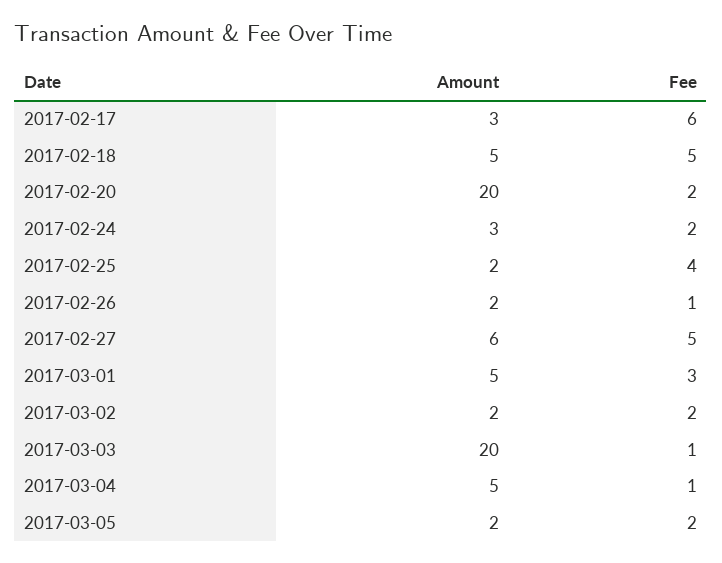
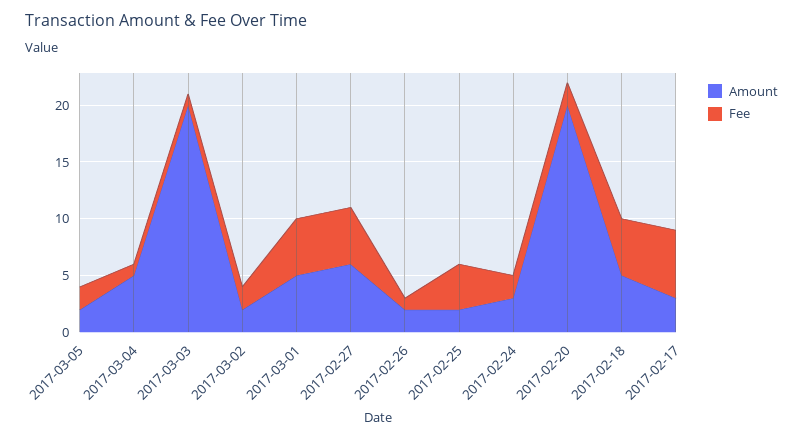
  {
    "Amount": {
      "2017-02-17": 3,
      "2017-02-18": 5,
      "2017-02-20": 20,
      "2017-02-24": 3,
      "2017-02-25": 2,
      "2017-02-26": 2,
      "2017-02-27": 6,
      "2017-03-01": 5,
      "2017-03-02": 2,
      "2017-03-03": 20,
      "2017-03-04": 5,
      "2017-03-05": 2
    },
    "Fee": {
      "2017-02-17": 6,
      "2017-02-18": 5,
      "2017-02-20": 2,
      "2017-02-24": 2,
      "2017-02-25": 4,
      "2017-02-26": 1,
      "2017-02-27": 5,
-     "2017-03-01": 3,
+     "2017-03-01": 5,
      "2017-03-02": 2,
      "2017-03-03": 1,
      "2017-03-04": 1,
      "2017-03-05": 2
    }
  }

